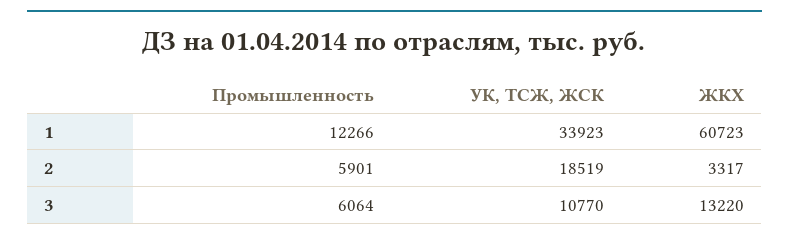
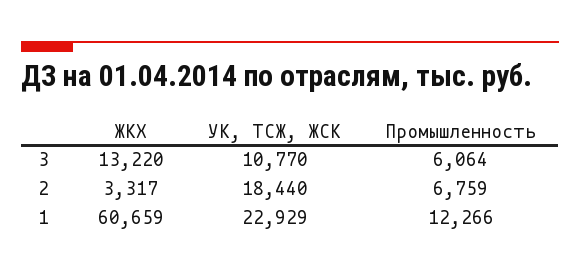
  {
    "Промышленность": {
      "1": 12266,
-     "2": 5901,
+     "2": 6759,
      "3": 6064
    },
    "УК, ТСЖ, ЖСК": {
-     "1": 33923,
+     "1": 22929,
-     "2": 18519,
+     "2": 18440,
      "3": 10770
    },
    "ЖКХ": {
-     "1": 60723,
+     "1": 60659,
      "2": 3317,
      "3": 13220
    }
  }

